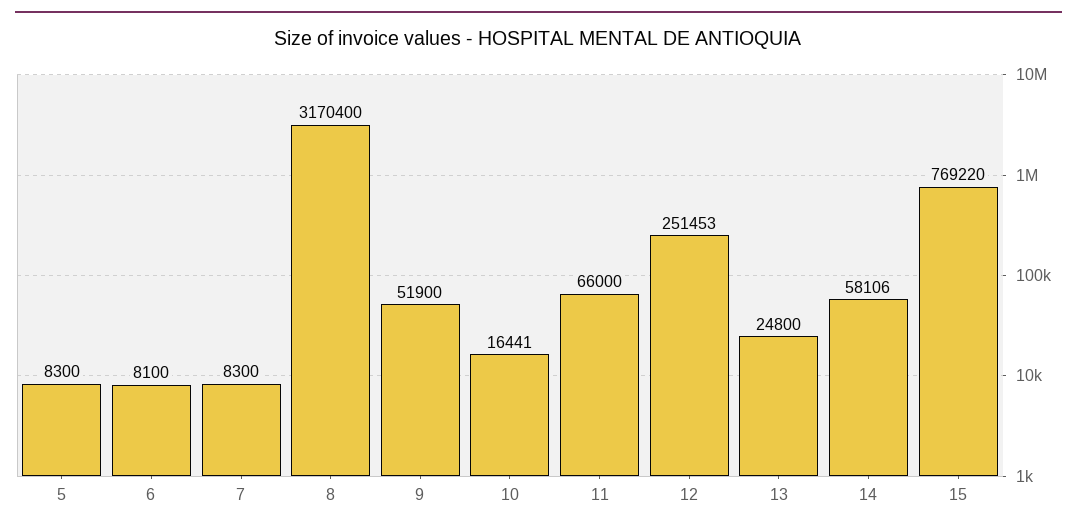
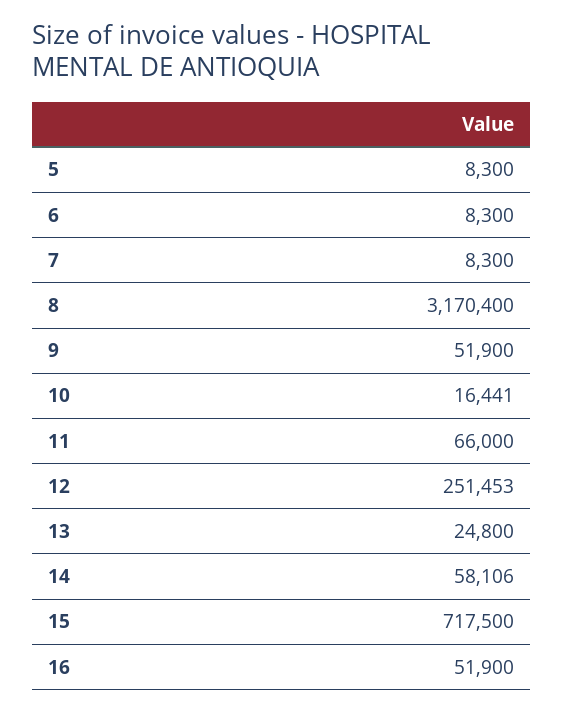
  {
    "5": 8300,
-   "6": 8100,
+   "6": 8300,
    "7": 8300,
    "8": 3170400,
    "9": 51900,
    "10": 16441,
    "11": 66000,
    "12": 251453,
    "13": 24800,
    "14": 58106,
-   "15": 769220
+   "15": 717500,
+   "16": 51900
  }

